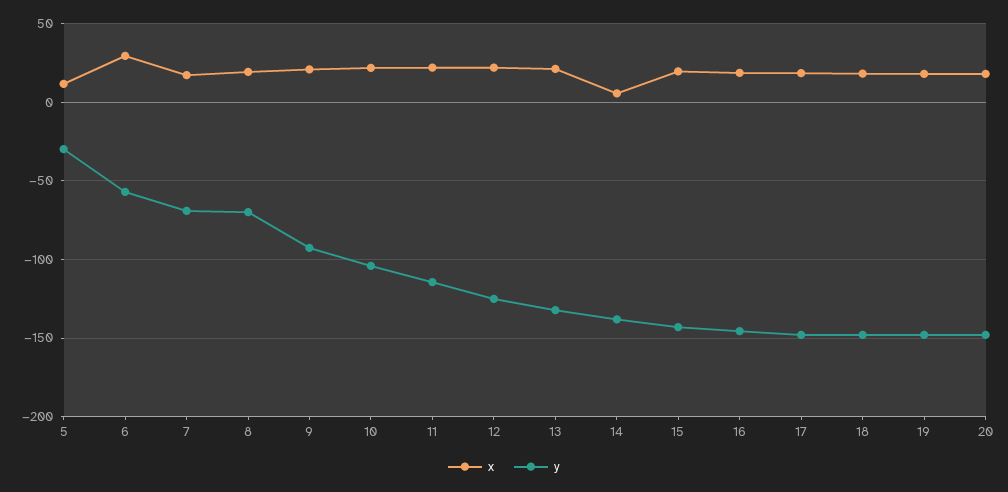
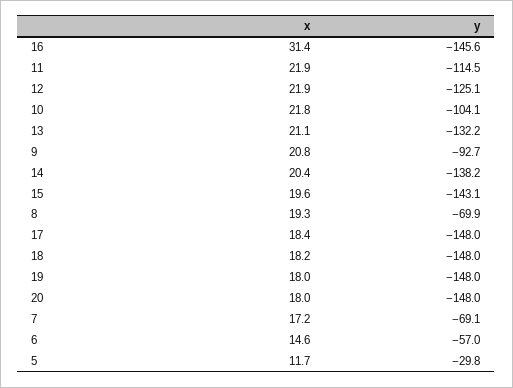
  {
    "x": {
      "5": 11.7,
-     "6": 30,
+     "6": 14.6,
      "7": 17.2,
      "8": 19.3,
      "9": 20.8,
      "10": 21.8,
      "11": 21.9,
      "12": 21.9,
      "13": 21.1,
-     "14": 5,
+     "14": 20.4,
      "15": 19.6,
-     "16": 20,
+     "16": 31.4,
      "17": 18.4,
      "18": 18.2,
      "19": 18,
      "20": 18
    },
    "y": {
      "5": -29.8,
      "6": -57,
      "7": -69.1,
      "8": -69.9,
      "9": -92.7,
      "10": -104.1,
      "11": -114.5,
      "12": -125.1,
      "13": -132.2,
      "14": -138.2,
      "15": -143.1,
      "16": -145.6,
      "17": -148,
      "18": -148,
      "19": -148,
      "20": -148
    }
  }

